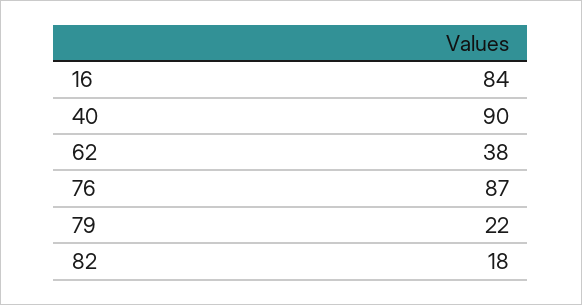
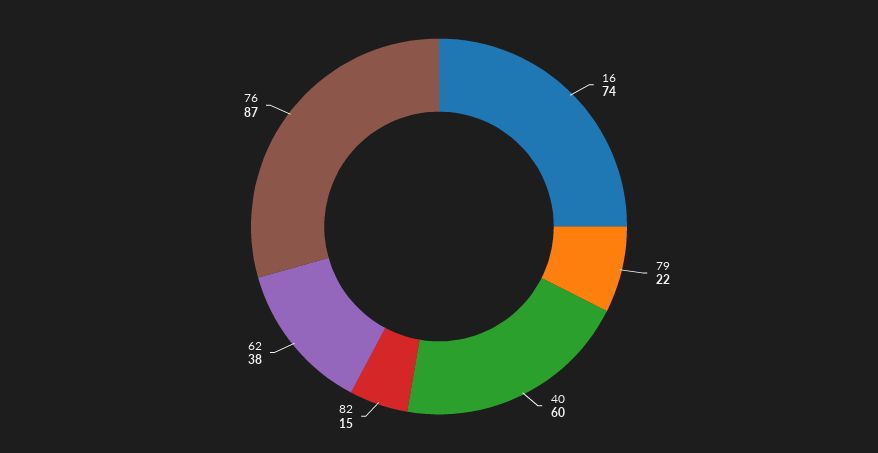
  {
-   "16": 84,
+   "16": 74,
-   "40": 90,
+   "40": 60,
    "62": 38,
    "76": 87,
    "79": 22,
-   "82": 18
+   "82": 15
  }

